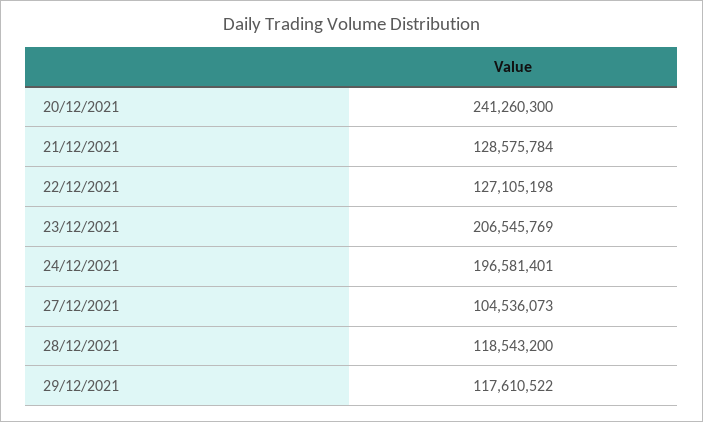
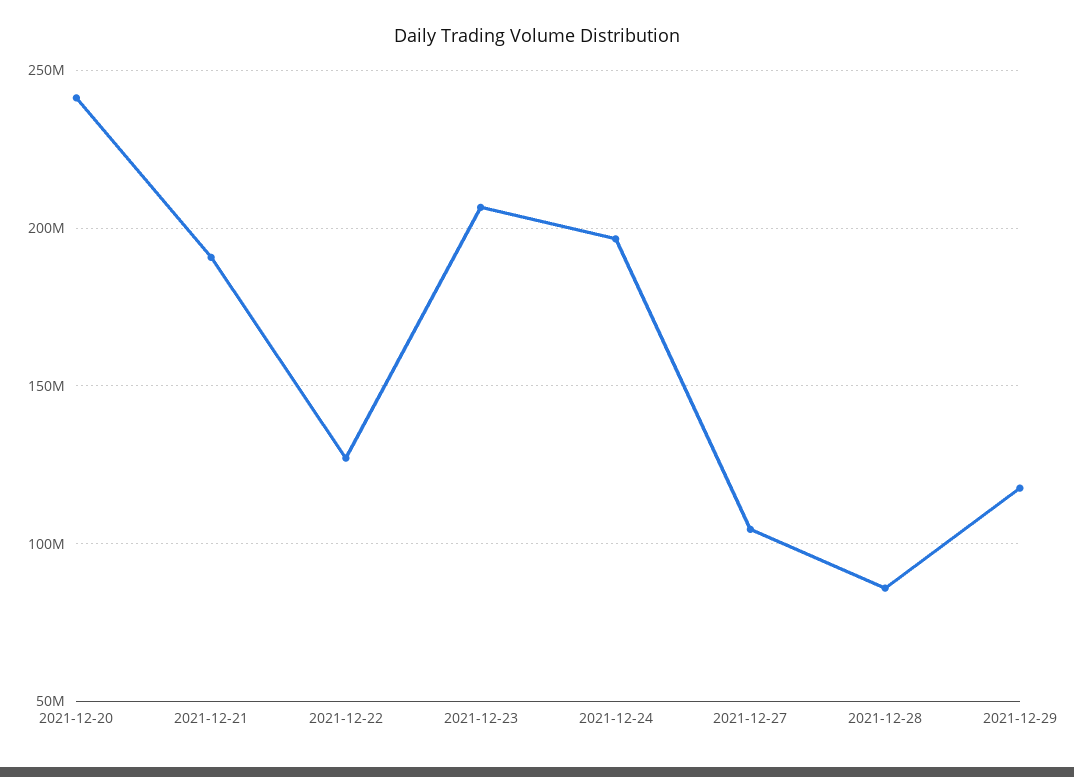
  {
    "20/12/2021": 241260300,
-   "21/12/2021": 128575784,
+   "21/12/2021": 190000000,
    "22/12/2021": 127105198,
    "23/12/2021": 206545769,
    "24/12/2021": 196581401,
    "27/12/2021": 104536073,
-   "28/12/2021": 118543200,
+   "28/12/2021": 85000000,
    "29/12/2021": 117610522
  }

